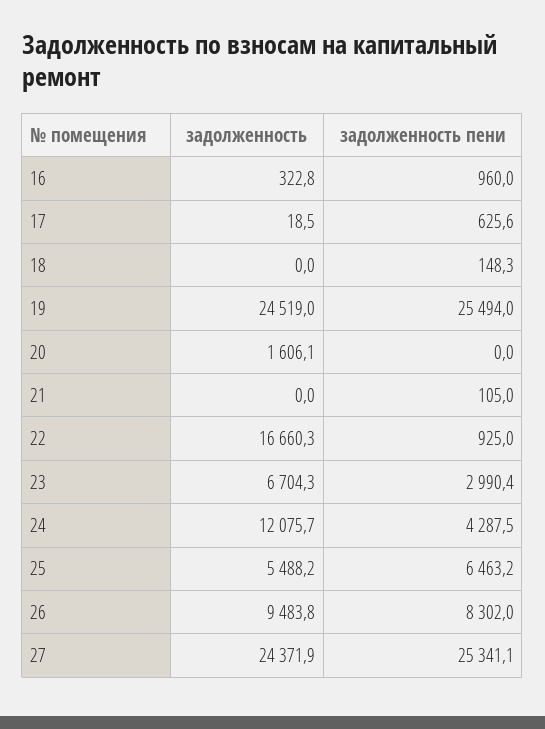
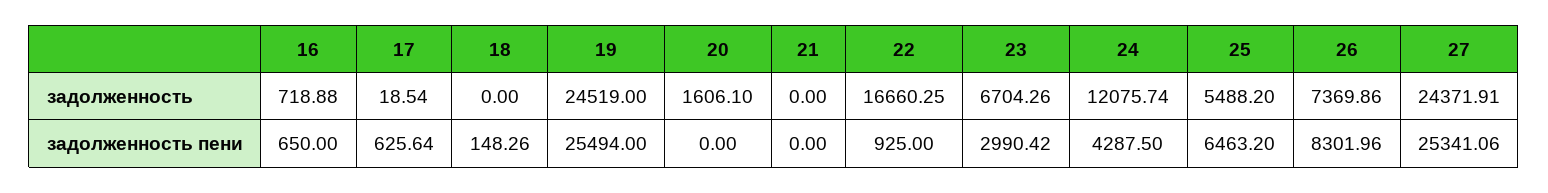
  {
    "задолженность": {
-     "16": 322.8,
+     "16": 718.88,
      "17": 18.54,
      "18": 0,
      "19": 24519,
      "20": 1606.1,
      "21": 0,
      "22": 16660.25,
      "23": 6704.26,
      "24": 12075.74,
      "25": 5488.2,
-     "26": 9483.8,
+     "26": 7369.86,
      "27": 24371.91
    },
    "задолженность пени": {
-     "16": 960,
+     "16": 650,
      "17": 625.64,
      "18": 148.26,
      "19": 25494,
      "20": 0,
-     "21": 105,
+     "21": 0,
      "22": 925,
      "23": 2990.42,
      "24": 4287.5,
      "25": 6463.2,
      "26": 8301.96,
      "27": 25341.06
    }
  }

